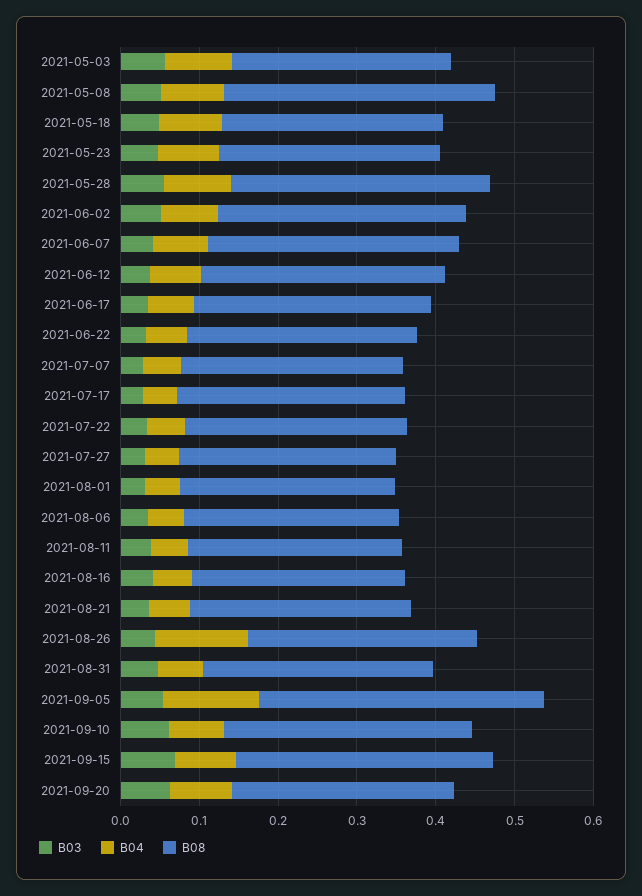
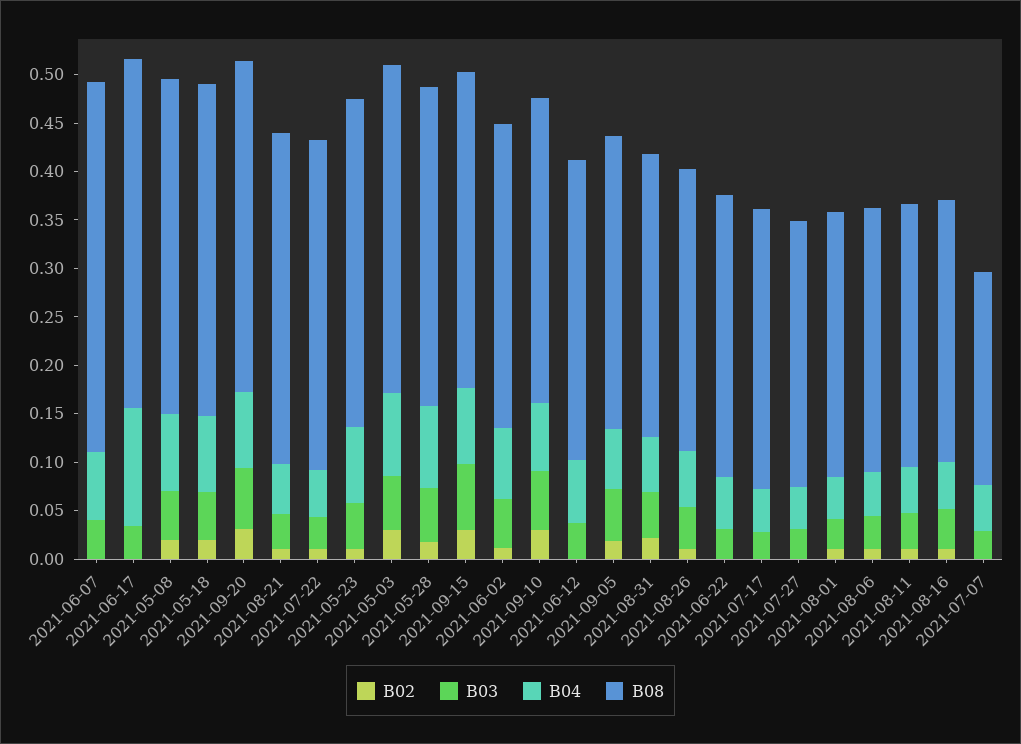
  {
    "B03": {
      "2021-05-03": 0.06,
      "2021-05-08": 0.05,
      "2021-05-18": 0.05,
      "2021-05-23": 0.05,
      "2021-05-28": 0.05,
      "2021-06-02": 0.05,
      "2021-06-07": 0.04,
      "2021-06-12": 0.04,
      "2021-06-17": 0.03,
      "2021-06-22": 0.03,
      "2021-07-07": 0.03,
      "2021-07-17": 0.03,
      "2021-07-22": 0.03,
      "2021-07-27": 0.03,
      "2021-08-01": 0.03,
      "2021-08-06": 0.03,
      "2021-08-11": 0.04,
      "2021-08-16": 0.04,
      "2021-08-21": 0.04,
      "2021-08-26": 0.04,
      "2021-08-31": 0.05,
      "2021-09-05": 0.05,
      "2021-09-10": 0.06,
      "2021-09-15": 0.07,
      "2021-09-20": 0.06
    },
    "B04": {
      "2021-05-03": 0.09,
      "2021-05-08": 0.08,
      "2021-05-18": 0.08,
      "2021-05-23": 0.08,
      "2021-05-28": 0.09,
      "2021-06-02": 0.07,
      "2021-06-07": 0.07,
      "2021-06-12": 0.06,
-     "2021-06-17": 0.06,
+     "2021-06-17": 0.12,
      "2021-06-22": 0.05,
      "2021-07-07": 0.05,
      "2021-07-17": 0.04,
      "2021-07-22": 0.05,
      "2021-07-27": 0.04,
      "2021-08-01": 0.04,
      "2021-08-06": 0.05,
      "2021-08-11": 0.05,
      "2021-08-16": 0.05,
      "2021-08-21": 0.05,
-     "2021-08-26": 0.12,
+     "2021-08-26": 0.06,
      "2021-08-31": 0.06,
-     "2021-09-05": 0.12,
+     "2021-09-05": 0.06,
      "2021-09-10": 0.07,
      "2021-09-15": 0.08,
      "2021-09-20": 0.08
    },
    "B08": {
-     "2021-05-03": 0.28,
+     "2021-05-03": 0.34,
      "2021-05-08": 0.35,
-     "2021-05-18": 0.28,
+     "2021-05-18": 0.34,
-     "2021-05-23": 0.28,
+     "2021-05-23": 0.34,
      "2021-05-28": 0.33,
      "2021-06-02": 0.31,
-     "2021-06-07": 0.32,
+     "2021-06-07": 0.38,
      "2021-06-12": 0.31,
-     "2021-06-17": 0.3,
+     "2021-06-17": 0.36,
      "2021-06-22": 0.29,
-     "2021-07-07": 0.28,
+     "2021-07-07": 0.22,
      "2021-07-17": 0.29,
-     "2021-07-22": 0.28,
+     "2021-07-22": 0.34,
      "2021-07-27": 0.27,
      "2021-08-01": 0.27,
      "2021-08-06": 0.27,
      "2021-08-11": 0.27,
      "2021-08-16": 0.27,
-     "2021-08-21": 0.28,
+     "2021-08-21": 0.34,
      "2021-08-26": 0.29,
      "2021-08-31": 0.29,
-     "2021-09-05": 0.36,
+     "2021-09-05": 0.3,
      "2021-09-10": 0.31,
      "2021-09-15": 0.33,
-     "2021-09-20": 0.28
+     "2021-09-20": 0.34
-   }
+   },
+   "B02": {
+     "2021-06-07": 0,
+     "2021-06-17": 0,
+     "2021-05-08": 0.02,
+     "2021-05-18": 0.02,
+     "2021-09-20": 0.03,
+     "2021-08-21": 0.01,
+     "2021-07-22": 0.01,
+     "2021-05-23": 0.01,
+     "2021-05-03": 0.03,
+     "2021-05-28": 0.02,
+     "2021-09-15": 0.03,
+     "2021-06-02": 0.01,
+     "2021-09-10": 0.03,
+     "2021-06-12": 0,
+     "2021-09-05": 0.02,
+     "2021-08-31": 0.02,
+     "2021-08-26": 0.01,
+     "2021-06-22": 0,
+     "2021-07-17": 0,
+     "2021-07-27": 0,
+     "2021-08-01": 0.01,
+     "2021-08-06": 0.01,
+     "2021-08-11": 0.01,
+     "2021-08-16": 0.01,
+     "2021-07-07": 0
+   }
  }

